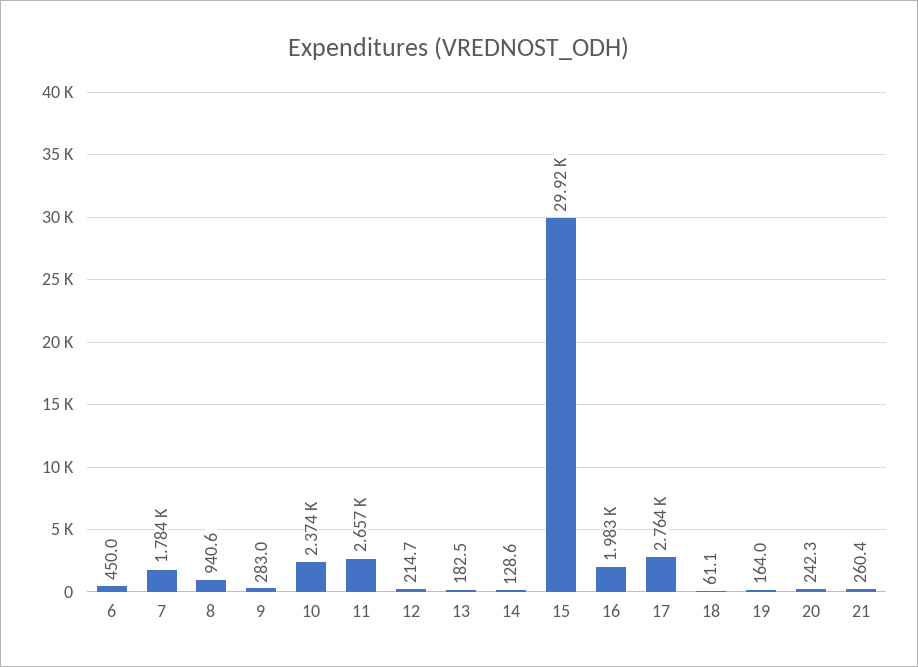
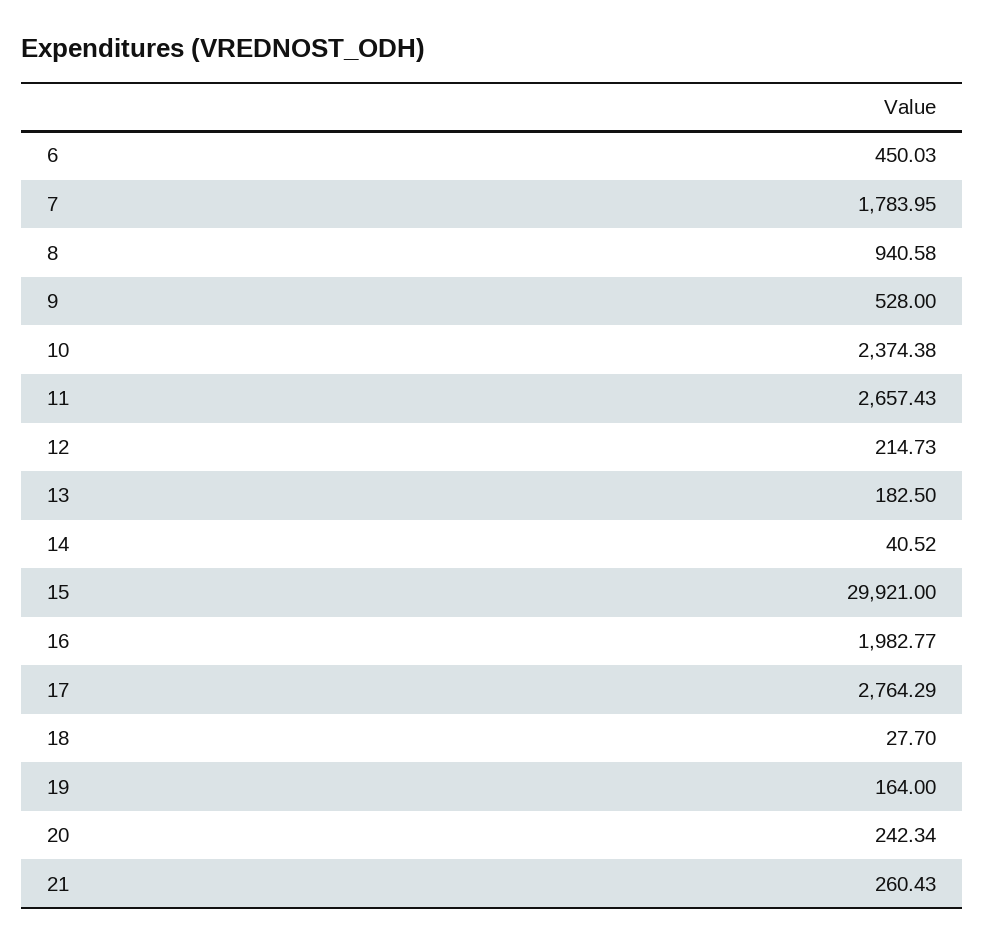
  {
    "6": 450.03,
    "7": 1783.95,
    "8": 940.58,
-   "9": 283,
+   "9": 528,
    "10": 2374.38,
    "11": 2657.43,
    "12": 214.73,
    "13": 182.5,
-   "14": 128.6,
+   "14": 40.52,
    "15": 29921,
    "16": 1982.77,
    "17": 2764.29,
-   "18": 61.1,
+   "18": 27.7,
    "19": 164,
    "20": 242.34,
    "21": 260.43
  }

